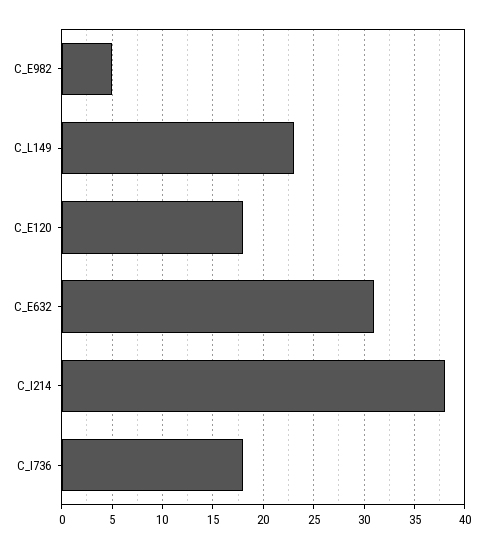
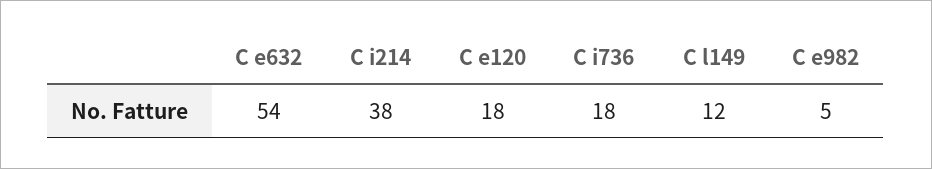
  {
    "C_E982": 5,
-   "C_L149": 23,
+   "C_L149": 12,
    "C_E120": 18,
-   "C_E632": 31,
+   "C_E632": 54,
    "C_I214": 38,
    "C_I736": 18
  }

